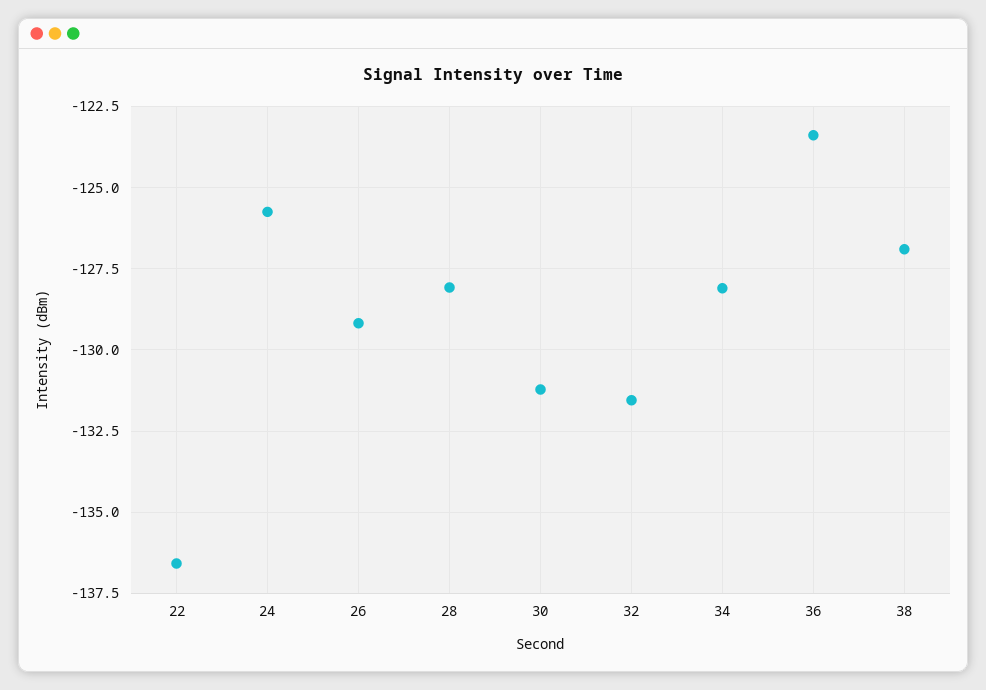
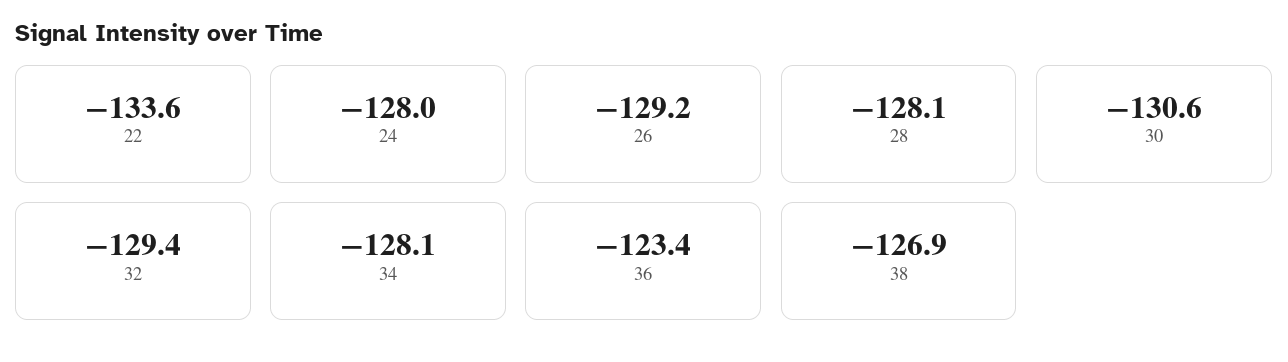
  {
-   "22": -136.5,
+   "22": -133.6,
-   "24": -125.75,
+   "24": -128,
    "26": -129.2,
    "28": -128.1,
-   "30": -131.25,
+   "30": -130.6,
-   "32": -131.5,
+   "32": -129.4,
    "34": -128.1,
    "36": -123.4,
    "38": -126.9
  }

